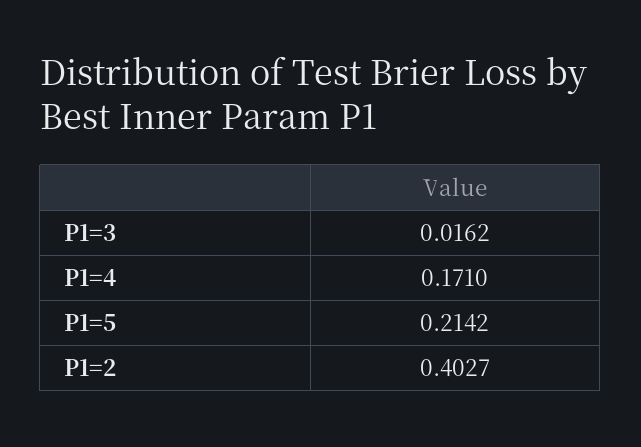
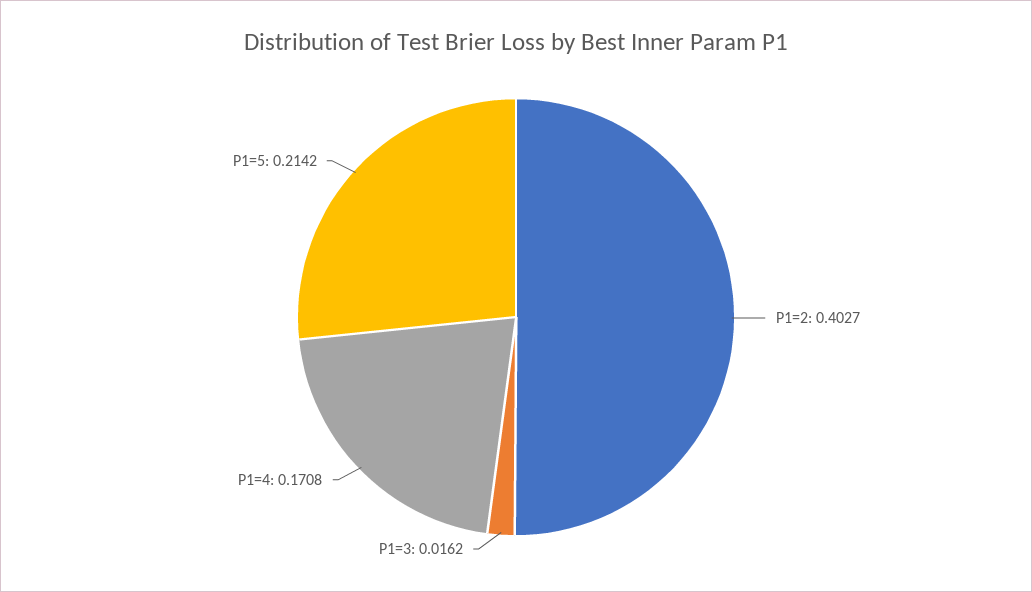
  {
    "P1=3": 0.0162,
-   "P1=4": 0.171,
+   "P1=4": 0.1708,
    "P1=5": 0.2142,
    "P1=2": 0.4027
  }

